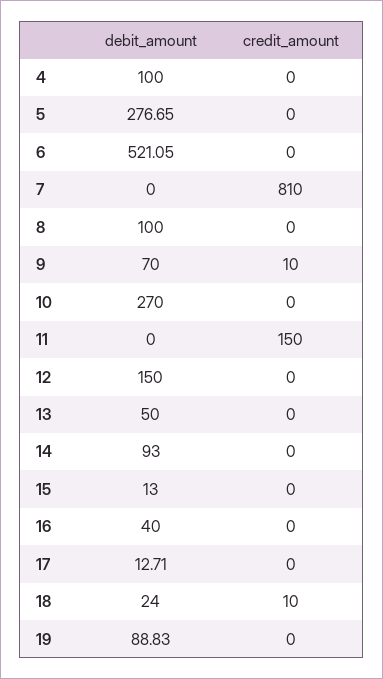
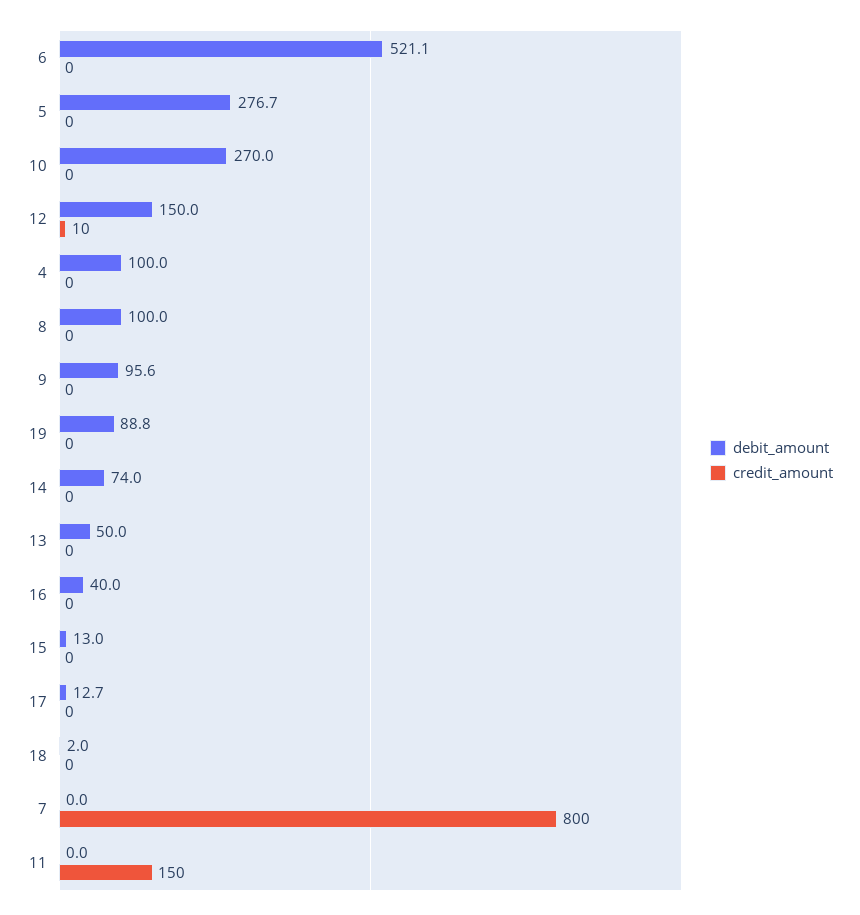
  {
    "debit_amount": {
      "4": 100,
      "5": 276.65,
      "6": 521.05,
      "7": 0,
      "8": 100,
-     "9": 70,
+     "9": 95.6,
      "10": 270,
      "11": 0,
      "12": 150,
      "13": 50,
-     "14": 93,
+     "14": 74,
      "15": 13,
      "16": 40,
      "17": 12.71,
-     "18": 24,
+     "18": 2,
      "19": 88.83
    },
    "credit_amount": {
      "4": 0,
      "5": 0,
      "6": 0,
-     "7": 810,
+     "7": 800,
      "8": 0,
-     "9": 10,
+     "9": 0,
      "10": 0,
      "11": 150,
-     "12": 0,
+     "12": 10,
      "13": 0,
      "14": 0,
      "15": 0,
      "16": 0,
      "17": 0,
-     "18": 10,
+     "18": 0,
      "19": 0
    }
  }

